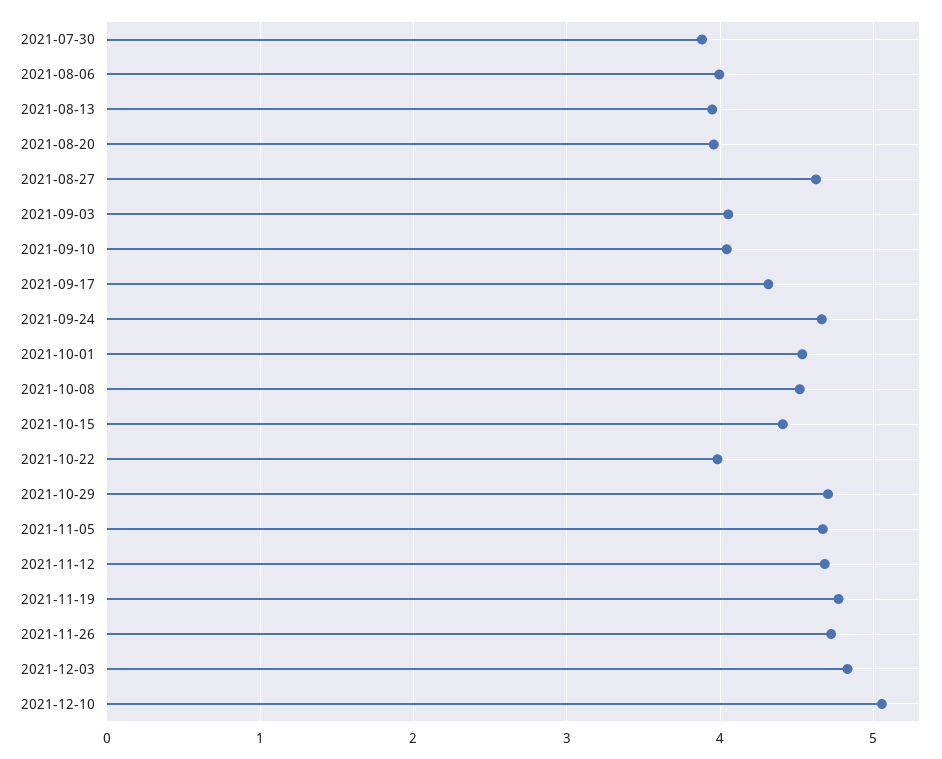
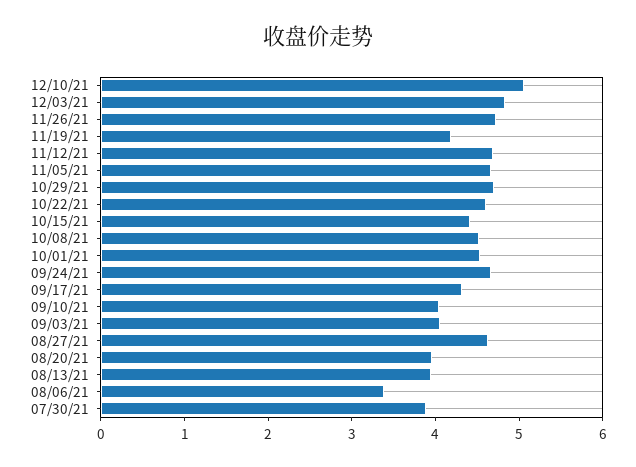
  {
    "2021-07-30": 3.9,
-   "2021-08-06": 4,
+   "2021-08-06": 3.4,
    "2021-08-13": 3.9,
    "2021-08-20": 4,
    "2021-08-27": 4.6,
    "2021-09-03": 4.1,
    "2021-09-10": 4,
    "2021-09-17": 4.3,
    "2021-09-24": 4.7,
    "2021-10-01": 4.5,
    "2021-10-08": 4.5,
    "2021-10-15": 4.4,
-   "2021-10-22": 4,
+   "2021-10-22": 4.6,
    "2021-10-29": 4.7,
    "2021-11-05": 4.7,
    "2021-11-12": 4.7,
-   "2021-11-19": 4.8,
+   "2021-11-19": 4.2,
    "2021-11-26": 4.7,
    "2021-12-03": 4.8,
    "2021-12-10": 5.1
  }

